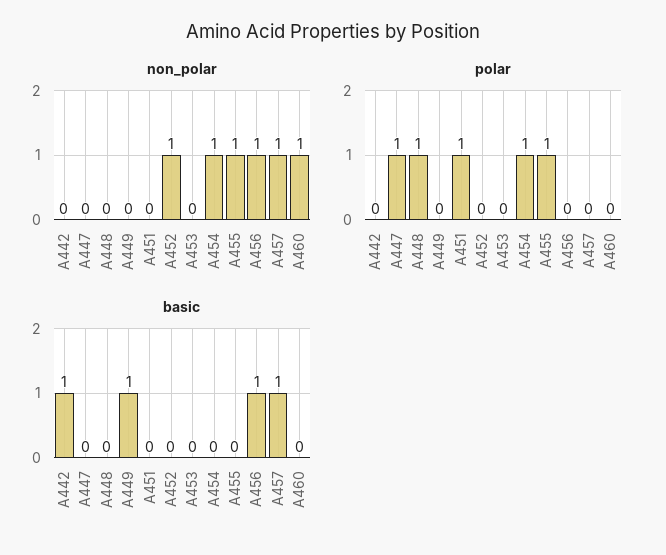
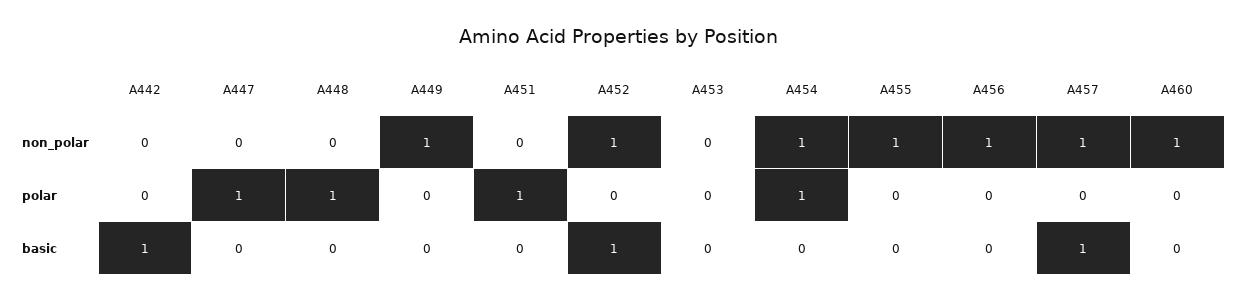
  {
    "non_polar": {
      "A442": 0,
      "A447": 0,
      "A448": 0,
-     "A449": 0,
+     "A449": 1,
      "A451": 0,
      "A452": 1,
      "A453": 0,
      "A454": 1,
      "A455": 1,
      "A456": 1,
      "A457": 1,
      "A460": 1
    },
    "polar": {
      "A442": 0,
      "A447": 1,
      "A448": 1,
      "A449": 0,
      "A451": 1,
      "A452": 0,
      "A453": 0,
      "A454": 1,
-     "A455": 1,
+     "A455": 0,
      "A456": 0,
      "A457": 0,
      "A460": 0
    },
    "basic": {
      "A442": 1,
      "A447": 0,
      "A448": 0,
-     "A449": 1,
+     "A449": 0,
      "A451": 0,
-     "A452": 0,
+     "A452": 1,
      "A453": 0,
      "A454": 0,
      "A455": 0,
-     "A456": 1,
+     "A456": 0,
      "A457": 1,
      "A460": 0
    }
  }

